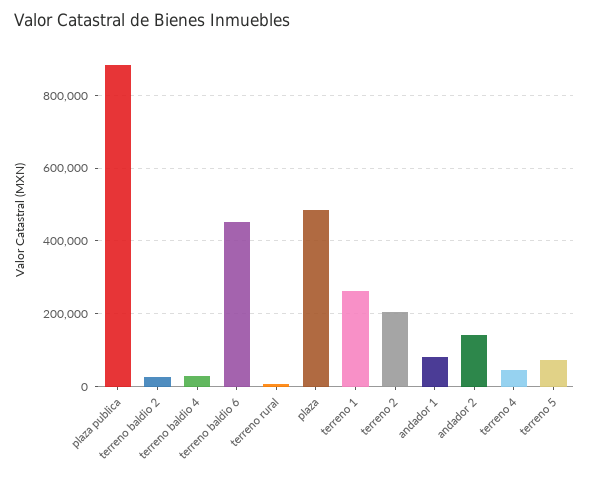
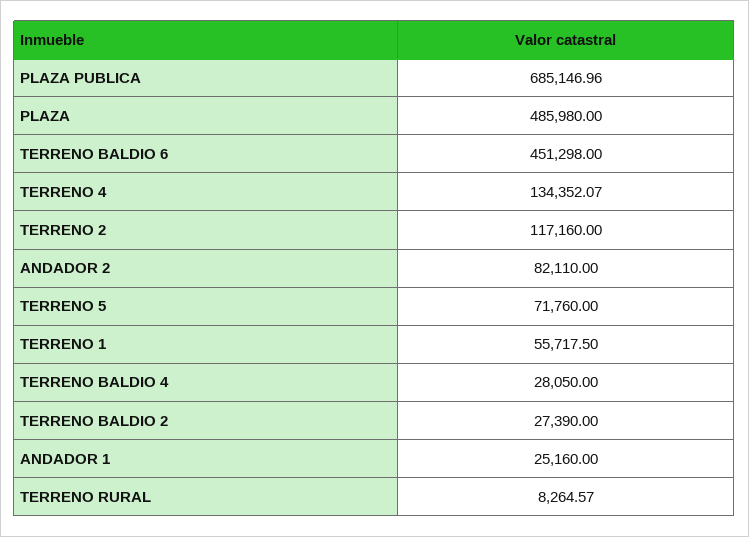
  {
-   "plaza publica": 880000,
+   "plaza publica": 685146.96,
    "terreno baldio 2": 27390,
    "terreno baldio 4": 28050,
    "terreno baldio 6": 451298,
    "terreno rural": 8264.57,
    "plaza": 485980,
-   "terreno 1": 260000,
+   "terreno 1": 55717.5,
-   "terreno 2": 200000,
+   "terreno 2": 117160,
-   "andador 1": 80000,
+   "andador 1": 25160,
-   "andador 2": 140000,
+   "andador 2": 82110,
-   "terreno 4": 40000,
+   "terreno 4": 134352.07,
    "terreno 5": 71760
  }

